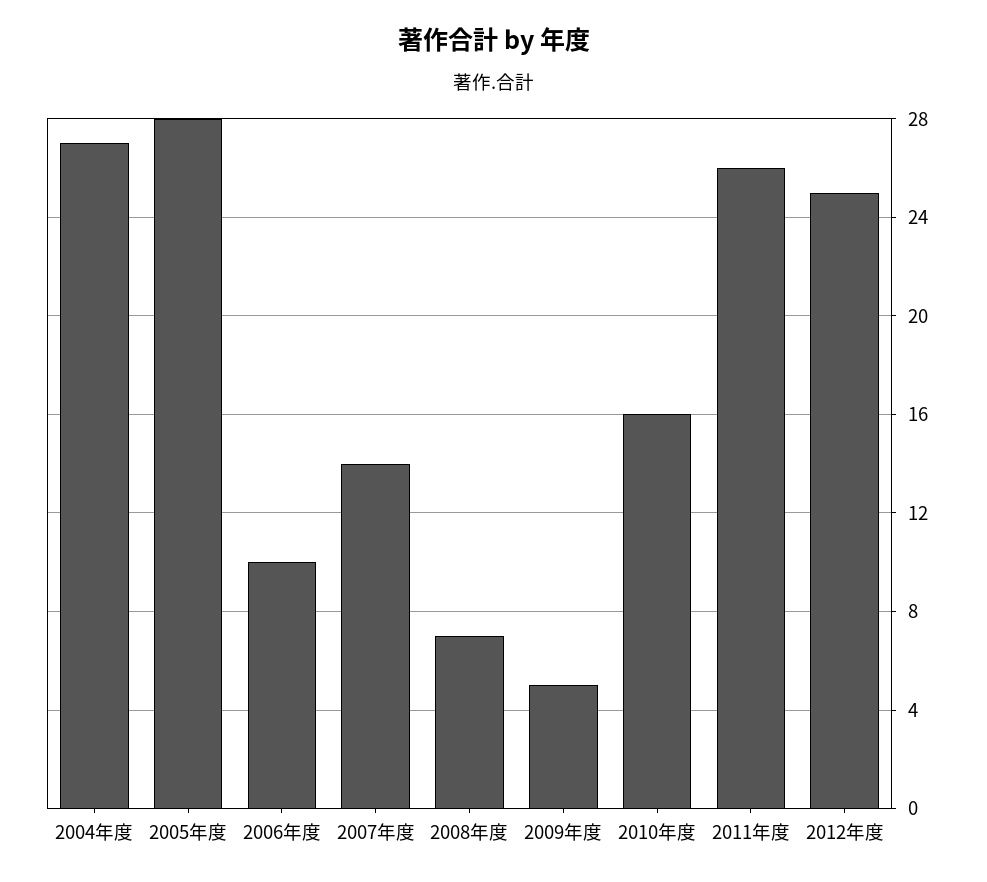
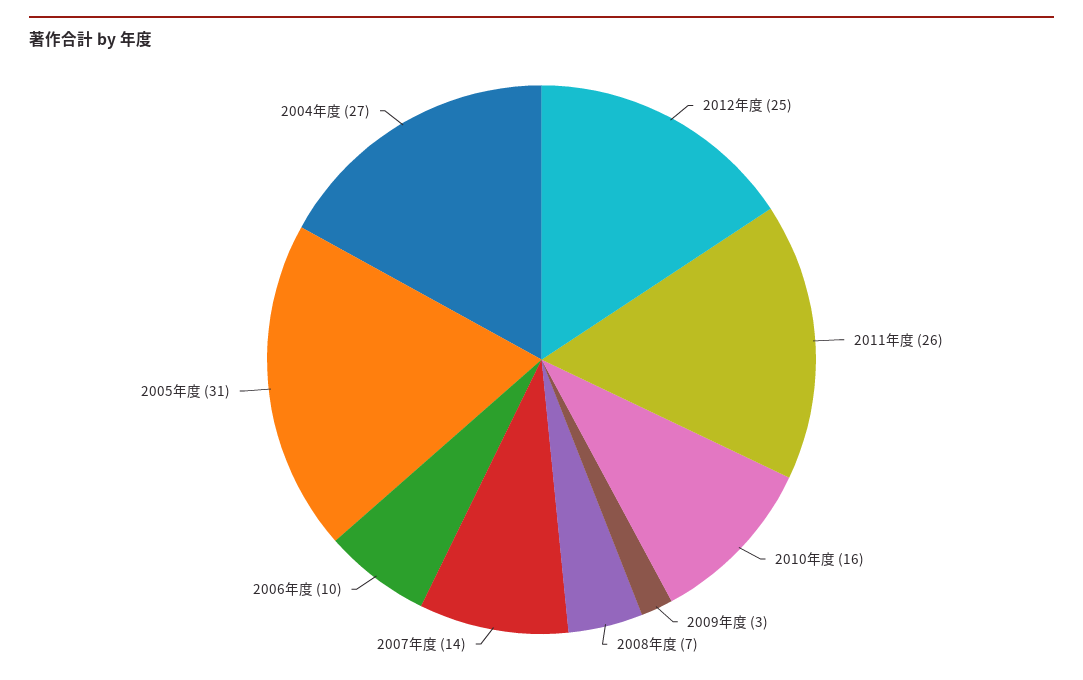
  {
    "2004年度": 27,
-   "2005年度": 28,
+   "2005年度": 31,
    "2006年度": 10,
    "2007年度": 14,
    "2008年度": 7,
-   "2009年度": 5,
+   "2009年度": 3,
    "2010年度": 16,
    "2011年度": 26,
    "2012年度": 25
  }

